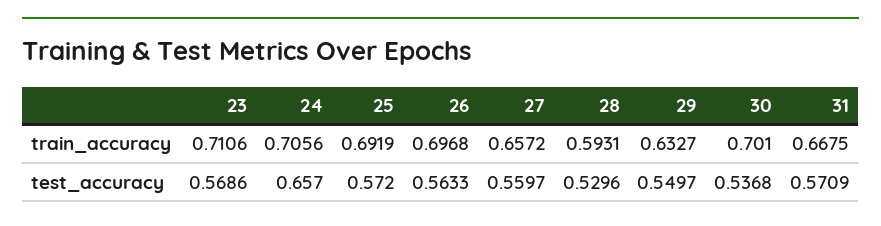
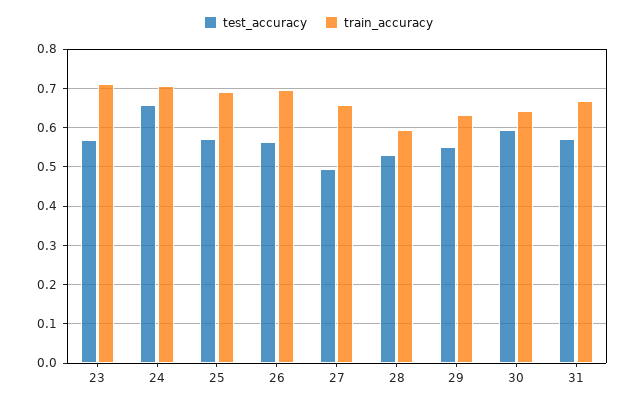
  {
    "train_accuracy": {
      "23": 0.7106,
      "24": 0.7056,
      "25": 0.6919,
      "26": 0.6968,
      "27": 0.6572,
      "28": 0.5931,
      "29": 0.6327,
-     "30": 0.701,
+     "30": 0.64,
      "31": 0.6675
    },
    "test_accuracy": {
      "23": 0.5686,
      "24": 0.657,
      "25": 0.572,
      "26": 0.5633,
-     "27": 0.5597,
+     "27": 0.5,
      "28": 0.5296,
      "29": 0.5497,
-     "30": 0.5368,
+     "30": 0.6,
      "31": 0.5709
    }
  }

